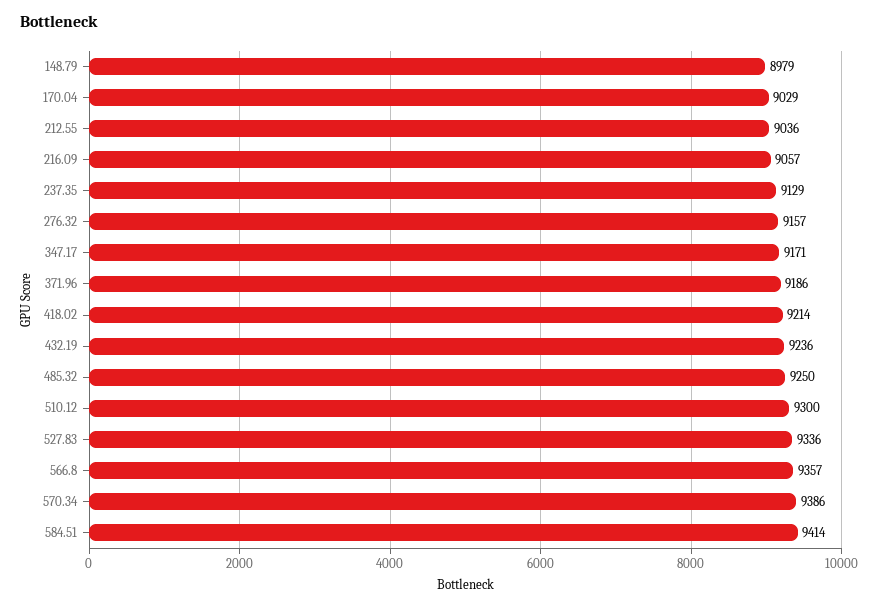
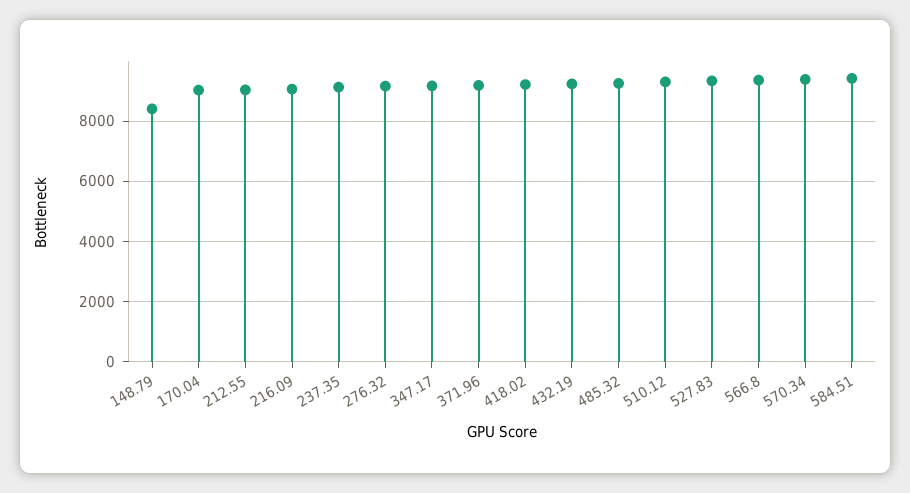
  {
-   "148.79": 8979,
+   "148.79": 8400,
    "170.04": 9029,
    "212.55": 9036,
    "216.09": 9057,
    "237.35": 9129,
    "276.32": 9157,
    "347.17": 9171,
    "371.96": 9186,
    "418.02": 9214,
    "432.19": 9236,
    "485.32": 9250,
    "510.12": 9300,
    "527.83": 9336,
    "566.8": 9357,
    "570.34": 9386,
    "584.51": 9414
  }

